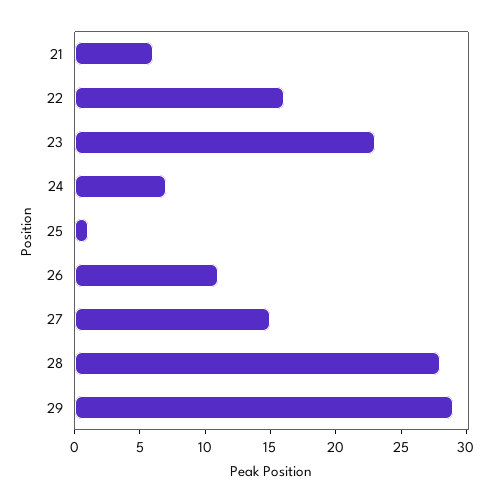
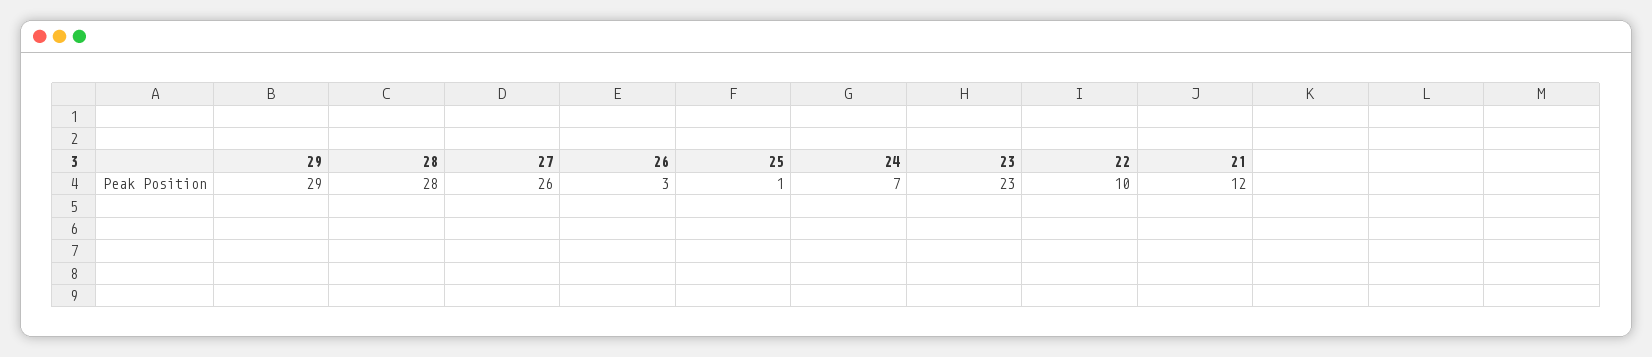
  {
-   "21": 6,
+   "21": 12,
-   "22": 16,
+   "22": 10,
    "23": 23,
    "24": 7,
    "25": 1,
-   "26": 11,
+   "26": 3,
-   "27": 15,
+   "27": 26,
    "28": 28,
    "29": 29
  }

